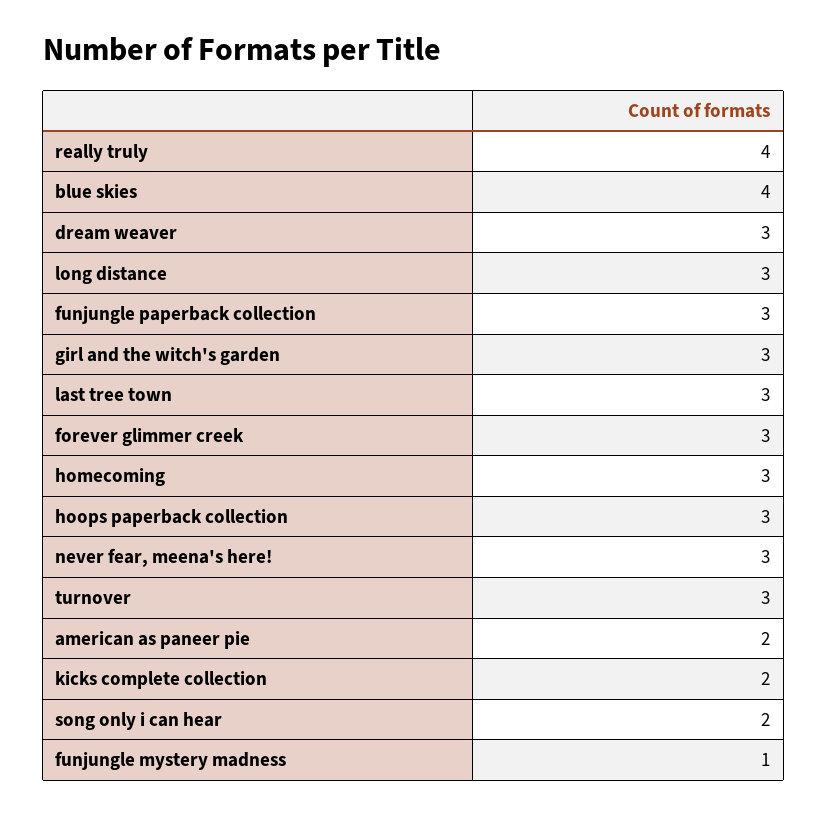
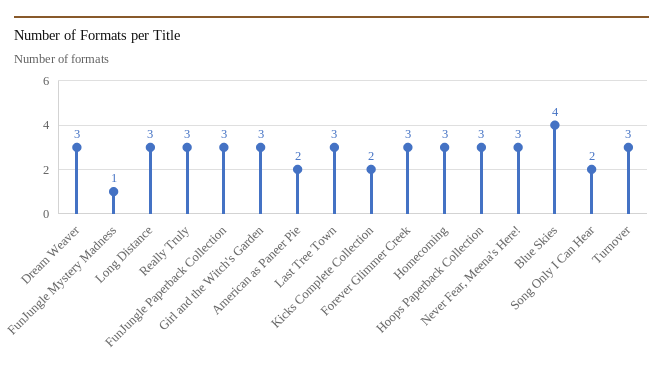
  {
-   "really truly": 4,
+   "really truly": 3,
    "blue skies": 4,
    "dream weaver": 3,
    "long distance": 3,
    "funjungle paperback collection": 3,
    "girl and the witch's garden": 3,
    "last tree town": 3,
    "forever glimmer creek": 3,
    "homecoming": 3,
    "hoops paperback collection": 3,
    "never fear, meena's here!": 3,
    "turnover": 3,
    "american as paneer pie": 2,
    "kicks complete collection": 2,
    "song only i can hear": 2,
    "funjungle mystery madness": 1
  }

